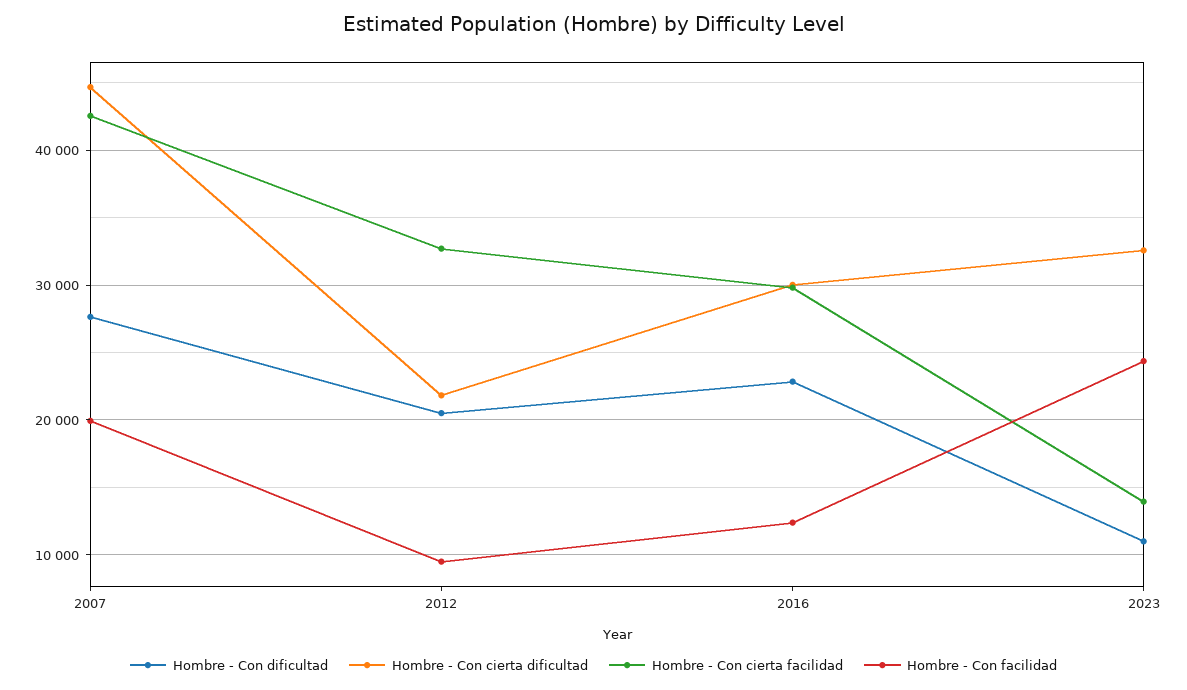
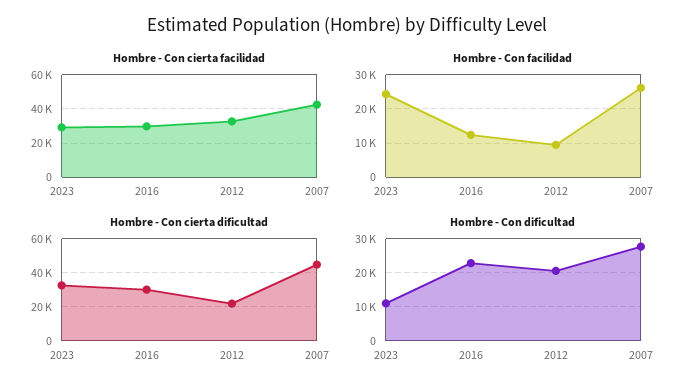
  {
    "Hombre - Con dificultad": {
      "2007": 28000,
      "2012": 21000,
      "2016": 23000,
      "2023": 11000
    },
    "Hombre - Con cierta dificultad": {
      "2007": 45000,
      "2012": 22000,
      "2016": 30000,
      "2023": 33000
    },
    "Hombre - Con cierta facilidad": {
      "2007": 43000,
      "2012": 33000,
      "2016": 30000,
-     "2023": 14000
+     "2023": 30000
    },
    "Hombre - Con facilidad": {
-     "2007": 20000,
+     "2007": 26000,
      "2012": 9000,
      "2016": 12000,
      "2023": 24000
    }
  }

